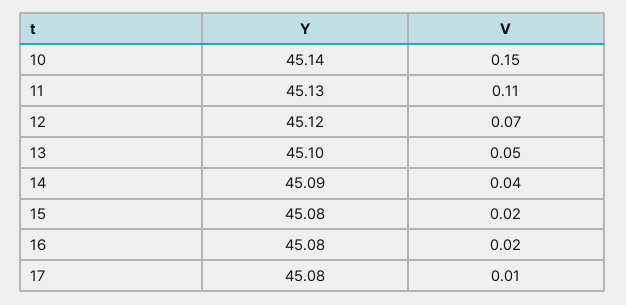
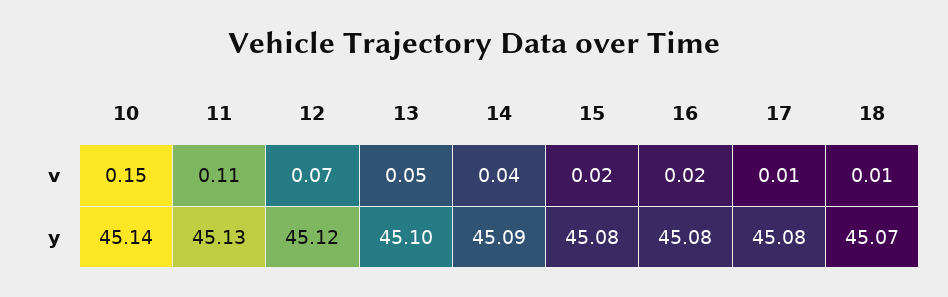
  {
    "Y": {
      "10": 45.14,
      "11": 45.13,
      "12": 45.12,
      "13": 45.1,
      "14": 45.09,
      "15": 45.08,
      "16": 45.08,
-     "17": 45.08
+     "17": 45.08,
+     "18": 45.07
    },
    "V": {
      "10": 0.15,
      "11": 0.11,
      "12": 0.07,
      "13": 0.05,
      "14": 0.04,
      "15": 0.02,
      "16": 0.02,
-     "17": 0.01
+     "17": 0.01,
+     "18": 0.01
    }
  }

